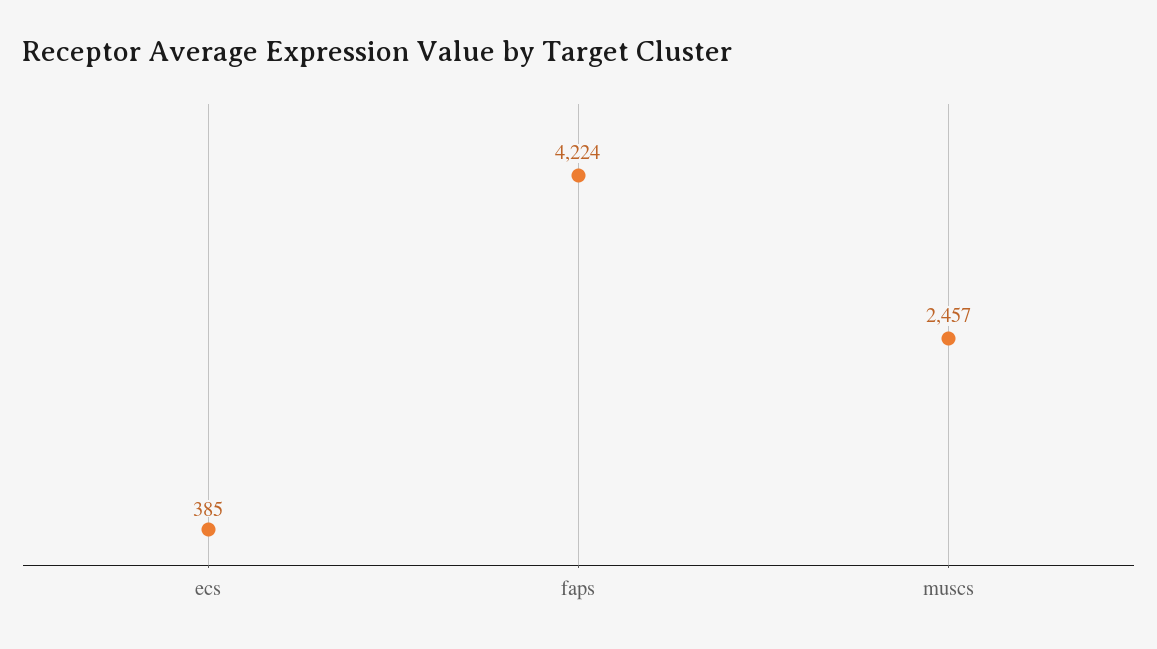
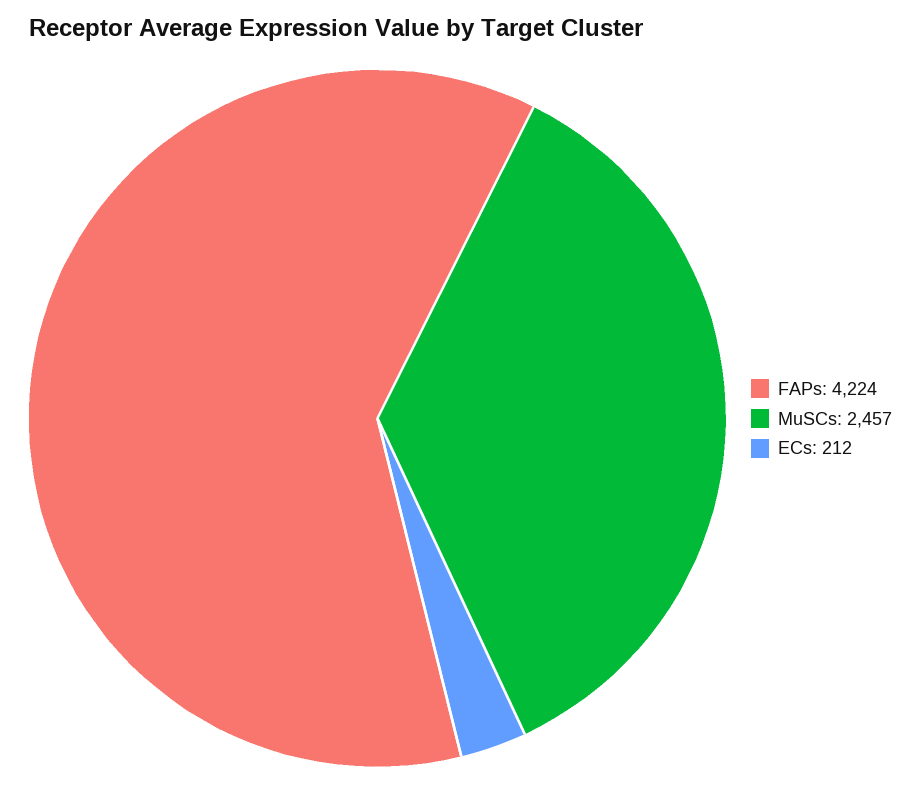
  {
-   "ecs": 385,
+   "ecs": 212,
    "faps": 4224,
    "muscs": 2457
  }

